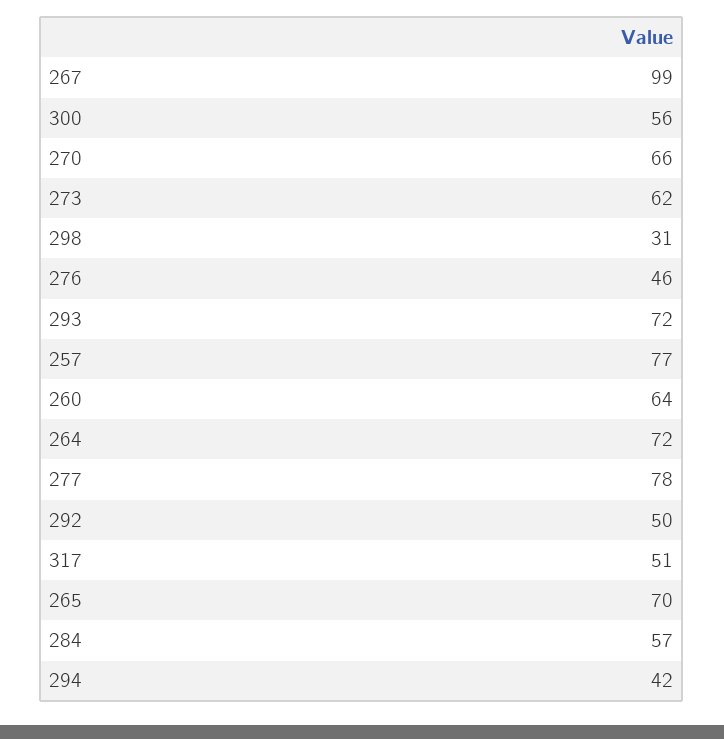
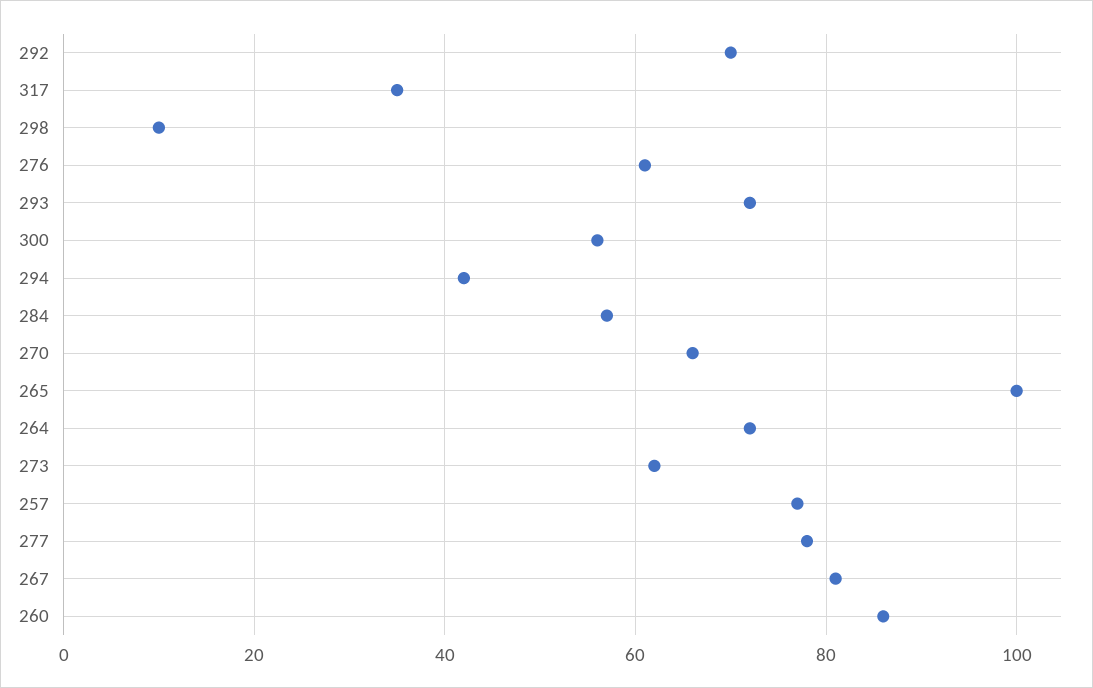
  {
-   "267": 99,
+   "267": 80,
    "300": 56,
    "270": 66,
    "273": 62,
-   "298": 31,
+   "298": 10,
-   "276": 46,
+   "276": 60,
    "293": 72,
    "257": 77,
-   "260": 64,
+   "260": 85,
    "264": 72,
    "277": 78,
-   "292": 50,
+   "292": 70,
-   "317": 51,
+   "317": 35,
-   "265": 70,
+   "265": 100,
    "284": 57,
    "294": 42
  }

